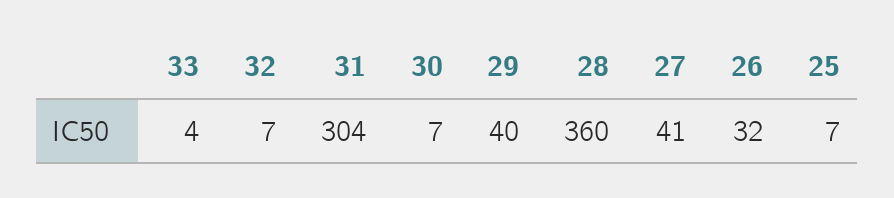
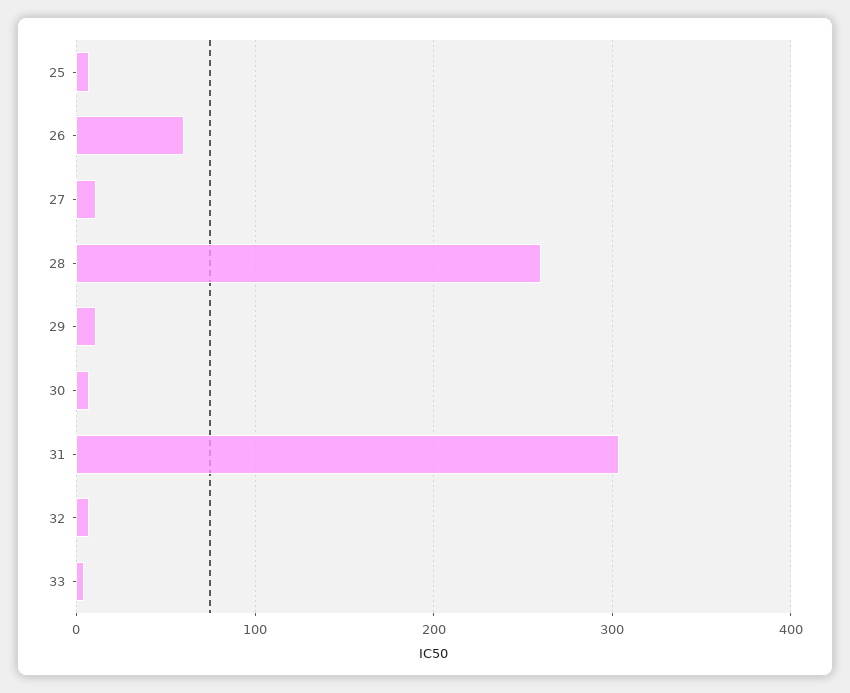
  {
    "33": 4,
    "32": 7,
    "31": 304,
    "30": 7,
-   "29": 40,
+   "29": 10,
-   "28": 360,
+   "28": 260,
-   "27": 41,
+   "27": 10,
-   "26": 32,
+   "26": 60,
    "25": 7
  }

